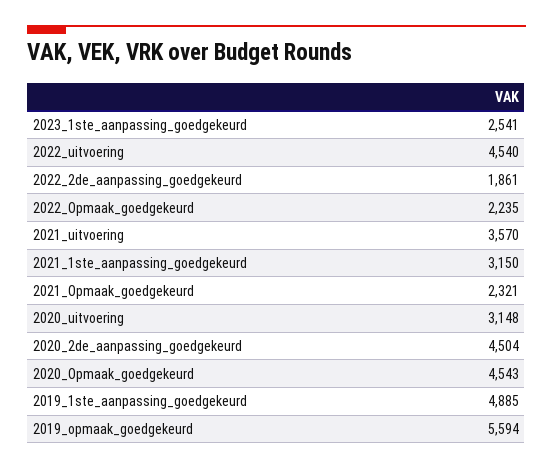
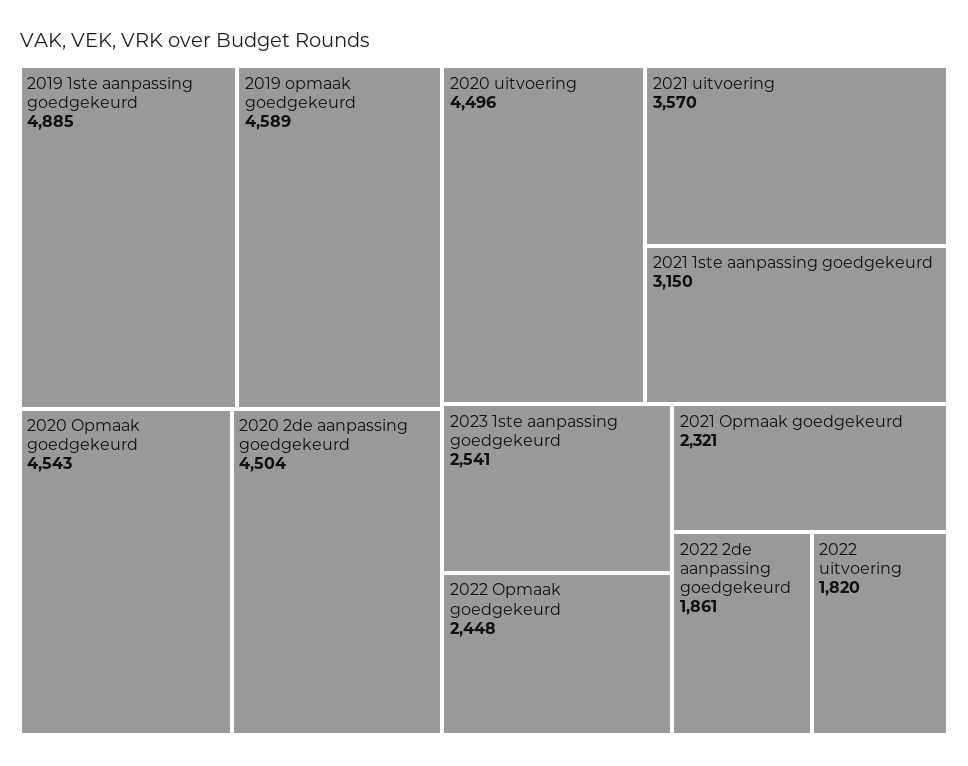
  {
    "2023_1ste_aanpassing_goedgekeurd": 2541,
-   "2022_uitvoering": 4540,
+   "2022_uitvoering": 1820,
    "2022_2de_aanpassing_goedgekeurd": 1861,
-   "2022_Opmaak_goedgekeurd": 2235,
+   "2022_Opmaak_goedgekeurd": 2448,
    "2021_uitvoering": 3570,
    "2021_1ste_aanpassing_goedgekeurd": 3150,
    "2021_Opmaak_goedgekeurd": 2321,
-   "2020_uitvoering": 3148,
+   "2020_uitvoering": 4496,
    "2020_2de_aanpassing_goedgekeurd": 4504,
    "2020_Opmaak_goedgekeurd": 4543,
    "2019_1ste_aanpassing_goedgekeurd": 4885,
-   "2019_opmaak_goedgekeurd": 5594
+   "2019_opmaak_goedgekeurd": 4589
  }

